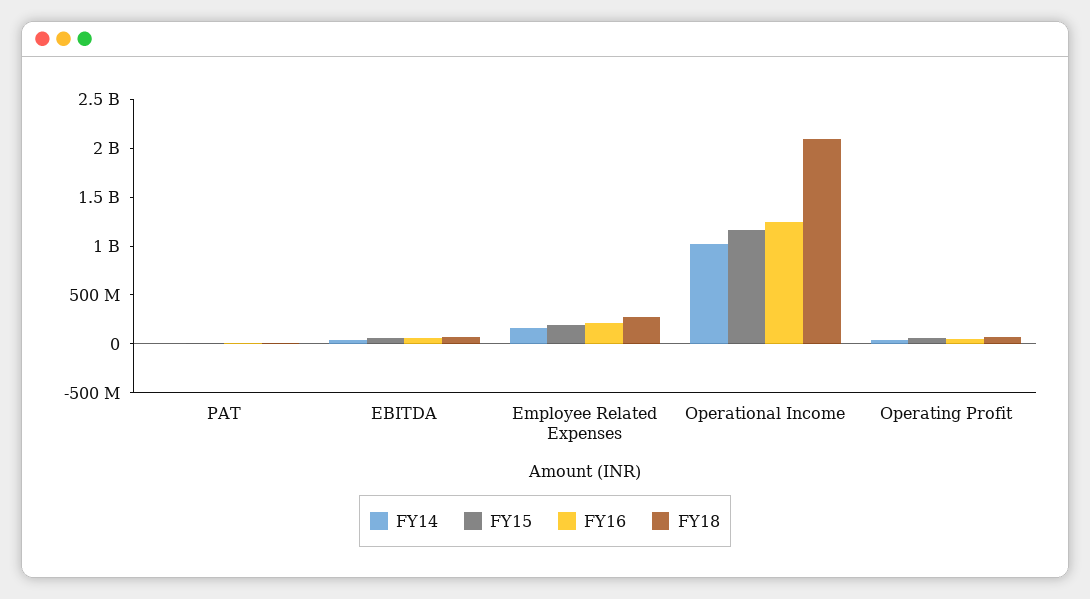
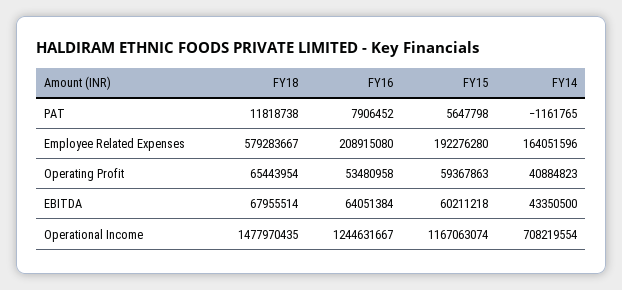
  {
    "FY14": {
      "PAT": -1161765,
      "EBITDA": 43350500,
      "Employee Related Expenses": 164051596,
-     "Operational Income": 1000000000,
+     "Operational Income": 708219554,
      "Operating Profit": 40884823
    },
    "FY15": {
      "PAT": 5647798,
      "EBITDA": 60211218,
      "Employee Related Expenses": 192276280,
      "Operational Income": 1167063074,
      "Operating Profit": 59367863
    },
    "FY16": {
      "PAT": 7906452,
      "EBITDA": 64051384,
      "Employee Related Expenses": 208915080,
      "Operational Income": 1244631667,
      "Operating Profit": 53480958
    },
    "FY18": {
      "PAT": 11818738,
      "EBITDA": 67955514,
-     "Employee Related Expenses": 300000000,
+     "Employee Related Expenses": 579283667,
-     "Operational Income": 2100000000,
+     "Operational Income": 1477970435,
      "Operating Profit": 65443954
    }
  }

